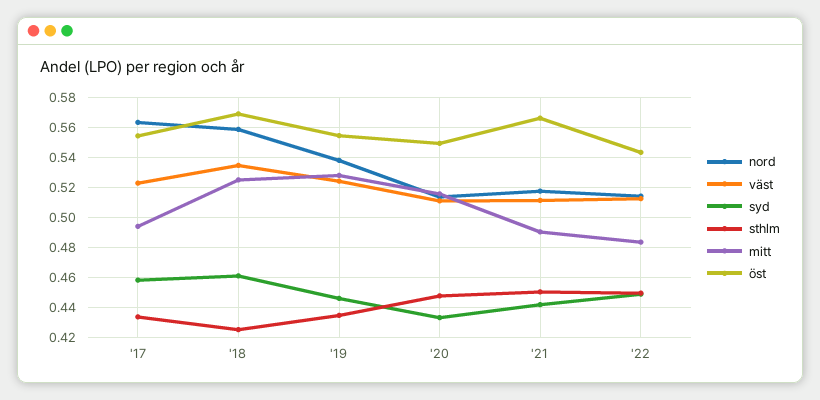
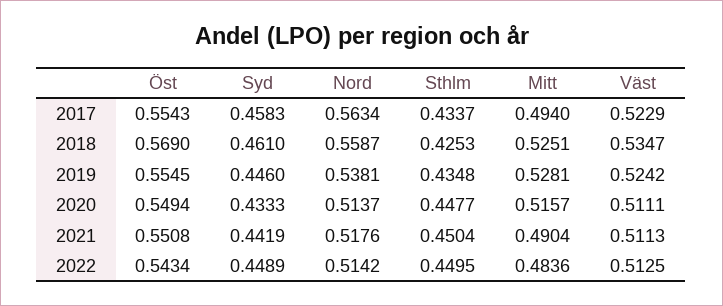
  {
    "nord": {
      "'17": 0.5634,
      "'18": 0.5587,
      "'19": 0.5381,
      "'20": 0.5137,
      "'21": 0.5176,
      "'22": 0.5142
    },
    "väst": {
      "'17": 0.5229,
      "'18": 0.5347,
      "'19": 0.5242,
      "'20": 0.5111,
      "'21": 0.5113,
      "'22": 0.5125
    },
    "syd": {
      "'17": 0.4583,
      "'18": 0.461,
      "'19": 0.446,
      "'20": 0.4333,
      "'21": 0.4419,
      "'22": 0.4489
    },
    "sthlm": {
      "'17": 0.4337,
      "'18": 0.4253,
      "'19": 0.4348,
      "'20": 0.4477,
      "'21": 0.4504,
      "'22": 0.4495
    },
    "mitt": {
      "'17": 0.494,
      "'18": 0.5251,
      "'19": 0.5281,
      "'20": 0.5157,
      "'21": 0.4904,
      "'22": 0.4836
    },
    "öst": {
      "'17": 0.5543,
      "'18": 0.569,
      "'19": 0.5545,
      "'20": 0.5494,
-     "'21": 0.565,
+     "'21": 0.5508,
      "'22": 0.5434
    }
  }

